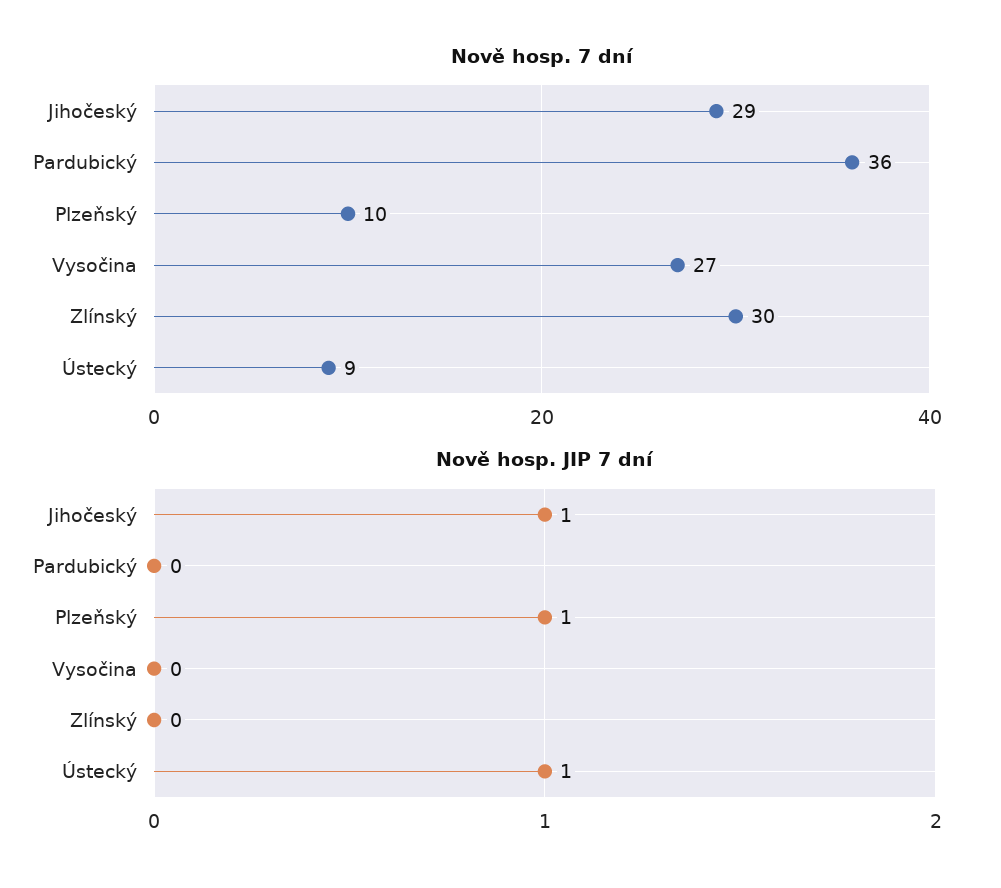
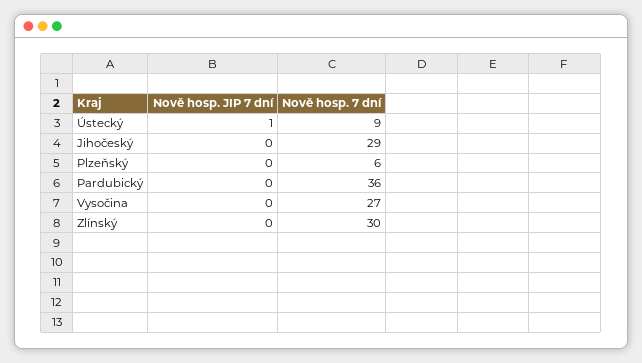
  {
    "Nově hosp. 7 dní": {
      "Jihočeský": 29,
      "Pardubický": 36,
-     "Plzeňský": 10,
+     "Plzeňský": 6,
      "Vysočina": 27,
      "Zlínský": 30,
      "Ústecký": 9
    },
    "Nově hosp. JIP 7 dní": {
-     "Jihočeský": 1,
+     "Jihočeský": 0,
      "Pardubický": 0,
-     "Plzeňský": 1,
+     "Plzeňský": 0,
      "Vysočina": 0,
      "Zlínský": 0,
      "Ústecký": 1
    }
  }

